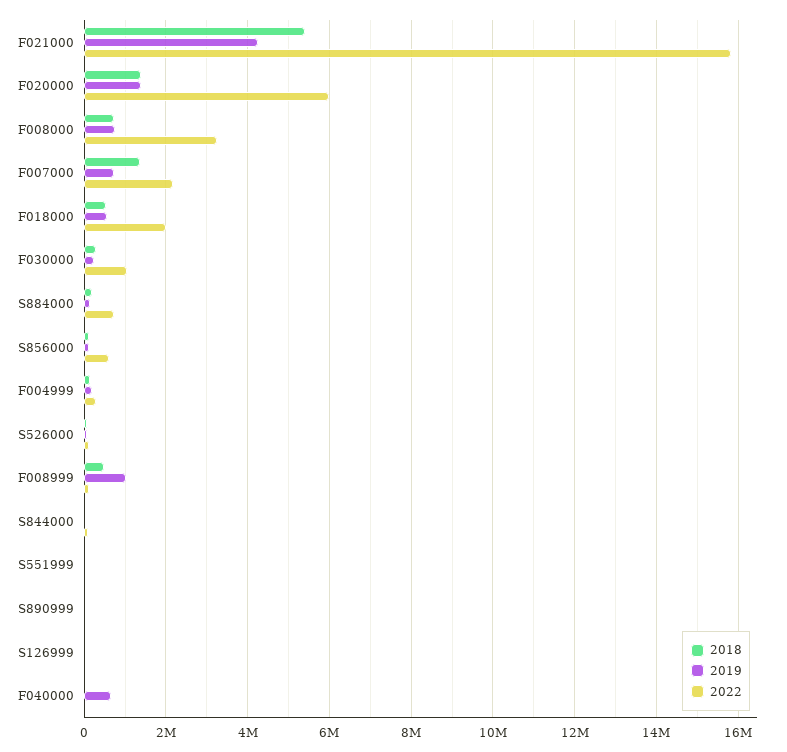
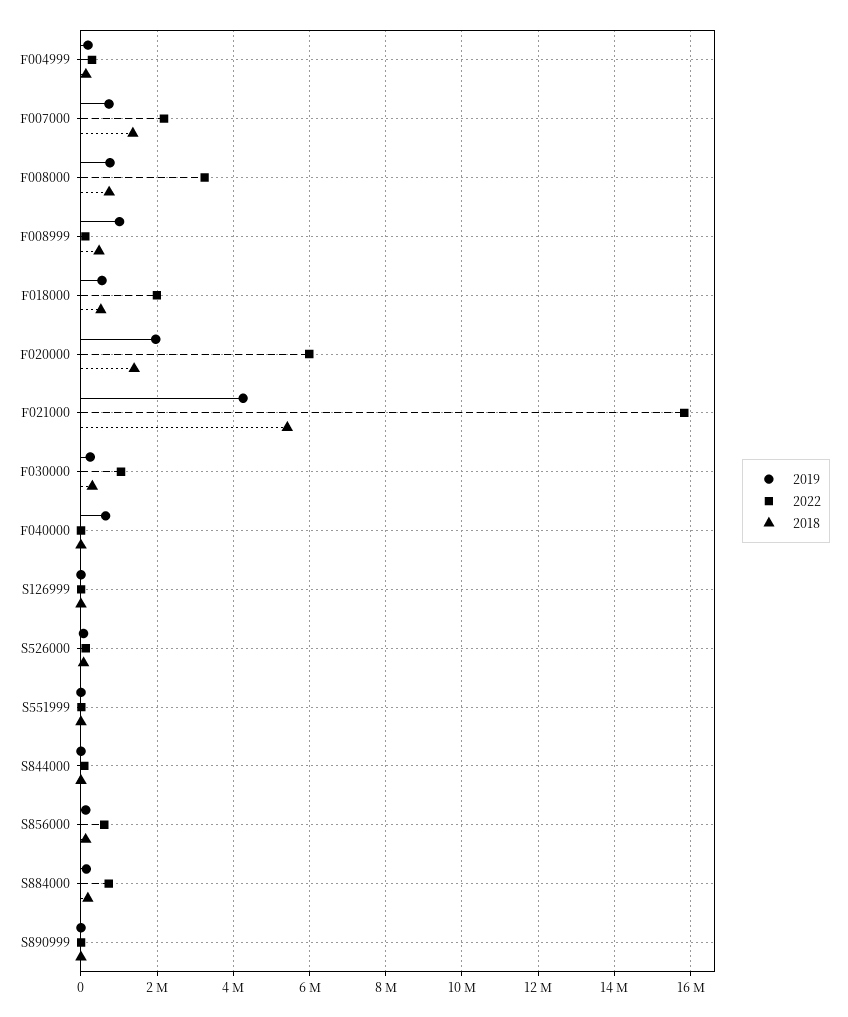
  {
    "2018": {
      "F021000": 5400000,
      "F020000": 1400000,
      "F008000": 800000,
      "F007000": 1400000,
      "F018000": 600000,
      "F030000": 200000,
      "S884000": 200000,
      "S856000": 200000,
      "F004999": 200000,
      "S526000": 0,
      "F008999": 400000,
      "S844000": 0,
      "S551999": 0,
      "S890999": 0,
      "S126999": 0,
      "F040000": 0
    },
    "2019": {
      "F021000": 4200000,
-     "F020000": 1400000,
+     "F020000": 2000000,
      "F008000": 800000,
      "F007000": 800000,
      "F018000": 600000,
      "F030000": 200000,
      "S884000": 200000,
      "S856000": 200000,
      "F004999": 200000,
      "S526000": 0,
      "F008999": 1000000,
      "S844000": 0,
      "S551999": 0,
      "S890999": 0,
      "S126999": 0,
      "F040000": 600000
    },
    "2022": {
      "F021000": 15800000,
      "F020000": 6000000,
      "F008000": 3200000,
      "F007000": 2200000,
      "F018000": 2000000,
      "F030000": 1000000,
      "S884000": 800000,
      "S856000": 600000,
      "F004999": 200000,
      "S526000": 200000,
      "F008999": 200000,
      "S844000": 0,
      "S551999": 0,
      "S890999": 0,
      "S126999": 0,
      "F040000": 0
    }
  }

